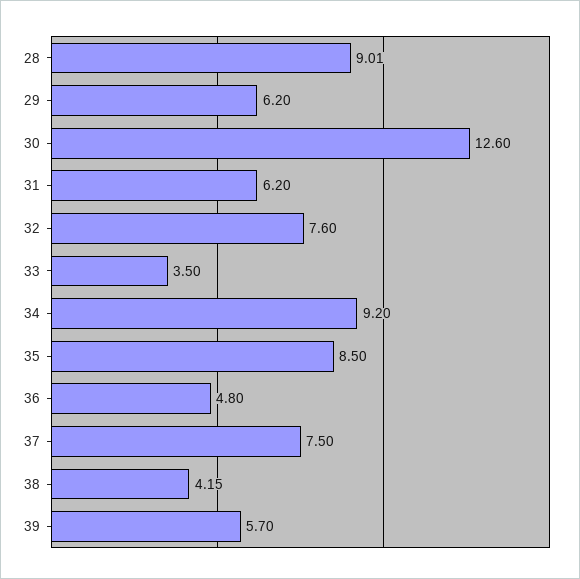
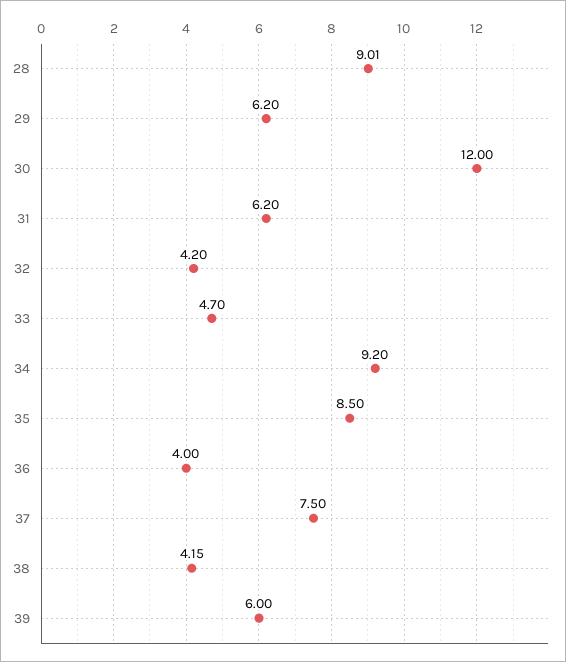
  {
    "28": 9.01,
    "29": 6.2,
-   "30": 12.6,
+   "30": 12,
    "31": 6.2,
-   "32": 7.6,
+   "32": 4.2,
-   "33": 3.5,
+   "33": 4.7,
    "34": 9.2,
    "35": 8.5,
-   "36": 4.8,
+   "36": 4,
    "37": 7.5,
    "38": 4.15,
-   "39": 5.7
+   "39": 6
  }

